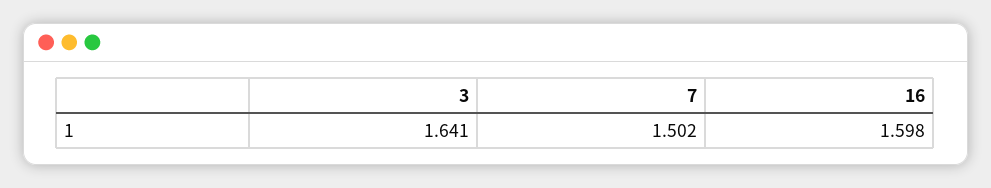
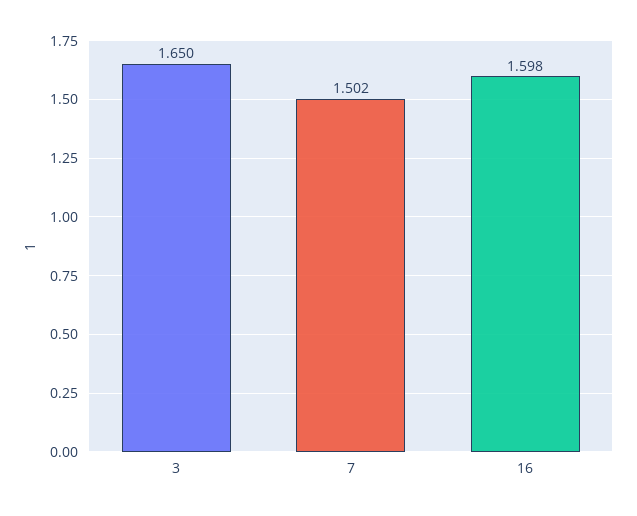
  {
-   "3": 1.641,
+   "3": 1.65,
    "7": 1.502,
    "16": 1.598
  }

